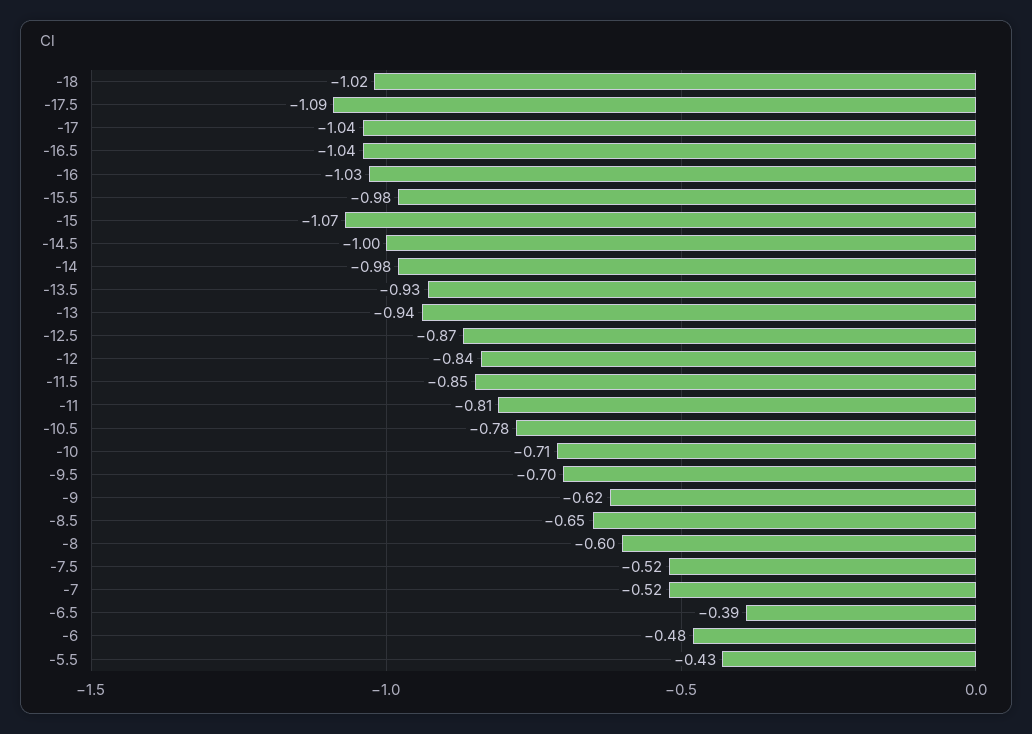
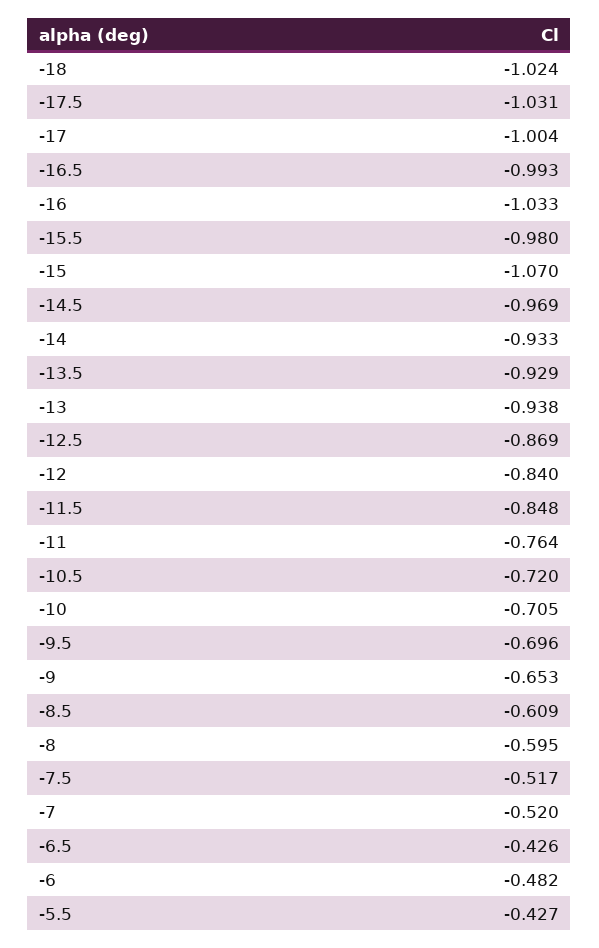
  {
    "-18": -1.024,
-   "-17.5": -1.09,
+   "-17.5": -1.031,
-   "-17": -1.04,
+   "-17": -1.004,
-   "-16.5": -1.04,
+   "-16.5": -0.993,
    "-16": -1.033,
    "-15.5": -0.98,
    "-15": -1.07,
-   "-14.5": -1,
+   "-14.5": -0.969,
-   "-14": -0.98,
+   "-14": -0.933,
    "-13.5": -0.929,
    "-13": -0.938,
    "-12.5": -0.869,
    "-12": -0.84,
    "-11.5": -0.848,
-   "-11": -0.81,
+   "-11": -0.764,
-   "-10.5": -0.78,
+   "-10.5": -0.72,
    "-10": -0.705,
    "-9.5": -0.696,
-   "-9": -0.62,
+   "-9": -0.653,
-   "-8.5": -0.65,
+   "-8.5": -0.609,
    "-8": -0.595,
    "-7.5": -0.517,
    "-7": -0.52,
-   "-6.5": -0.39,
+   "-6.5": -0.426,
    "-6": -0.482,
    "-5.5": -0.427
  }

